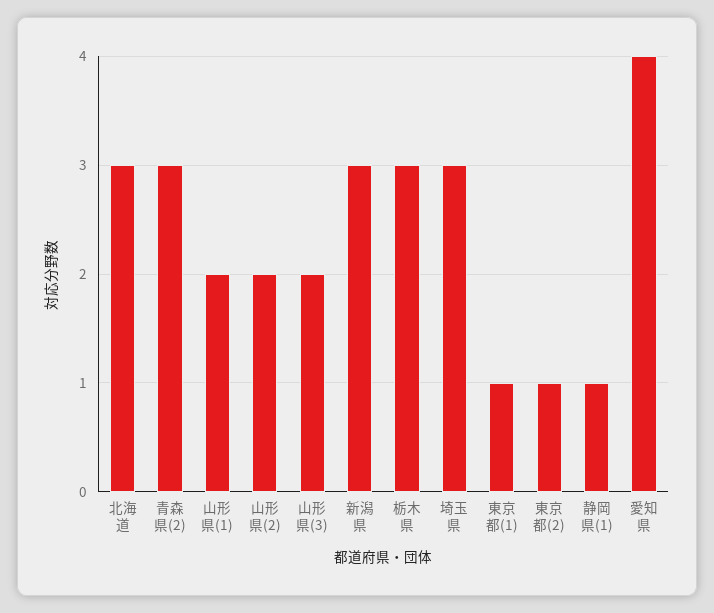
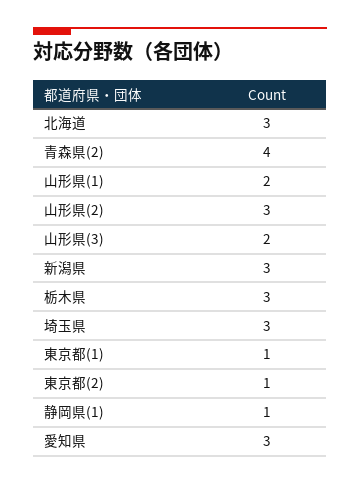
  {
    "北海道": 3,
-   "青森県(2)": 3,
+   "青森県(2)": 4,
    "山形県(1)": 2,
-   "山形県(2)": 2,
+   "山形県(2)": 3,
    "山形県(3)": 2,
    "新潟県": 3,
    "栃木県": 3,
    "埼玉県": 3,
    "東京都(1)": 1,
    "東京都(2)": 1,
    "静岡県(1)": 1,
-   "愛知県": 4
+   "愛知県": 3
  }

